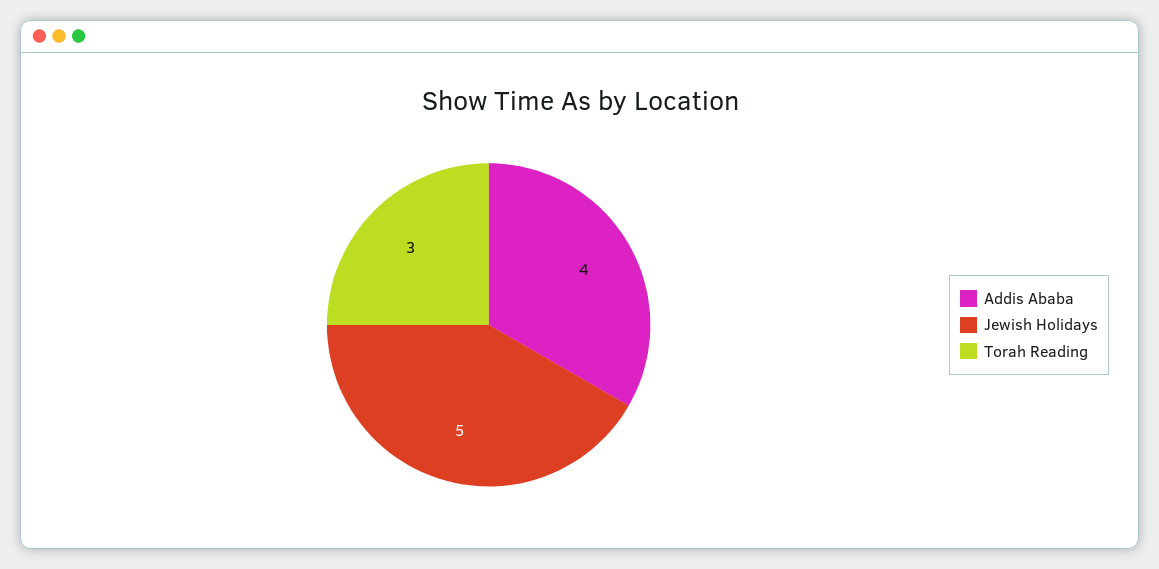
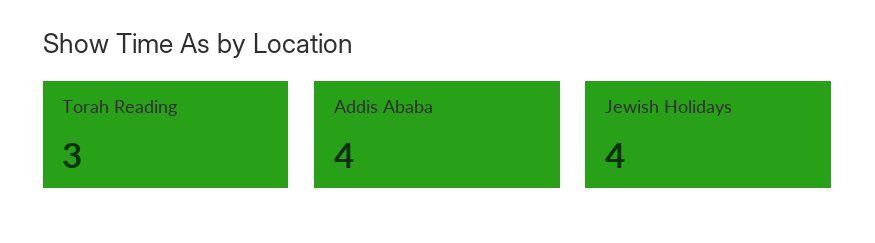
  {
    "Addis Ababa": 4,
-   "Jewish Holidays": 5,
+   "Jewish Holidays": 4,
    "Torah Reading": 3
  }

